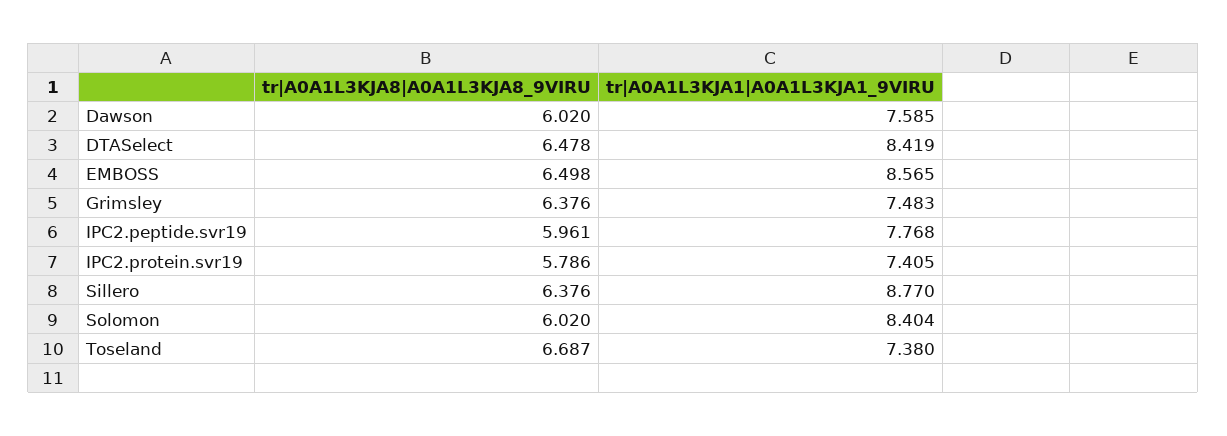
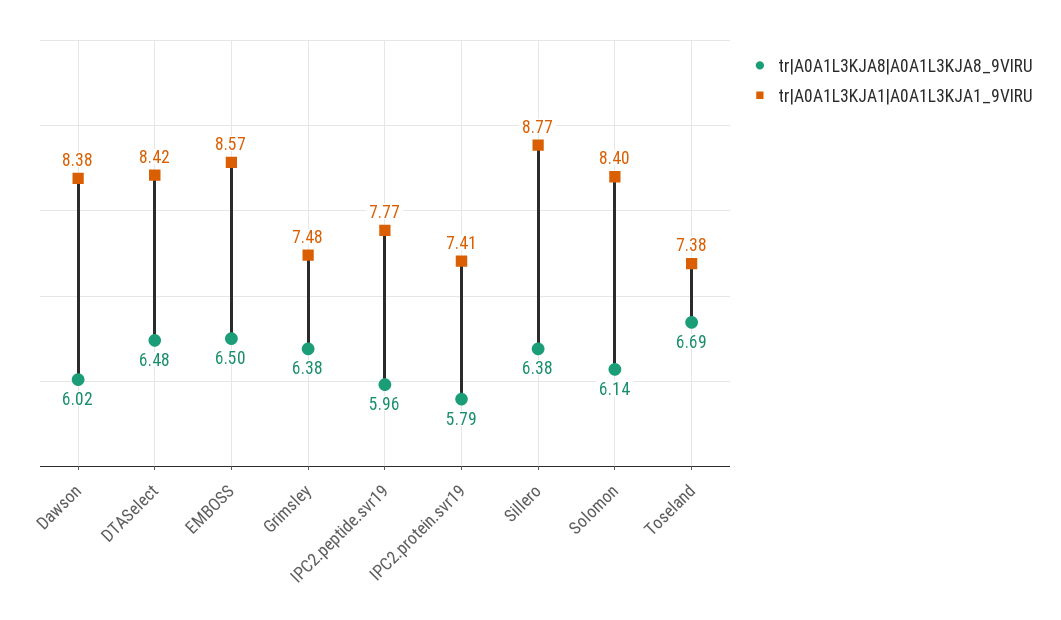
  {
    "tr|A0A1L3KJA8|A0A1L3KJA8_9VIRU": {
      "Dawson": 6.02,
      "DTASelect": 6.478,
      "EMBOSS": 6.498,
      "Grimsley": 6.376,
      "IPC2.peptide.svr19": 5.961,
      "IPC2.protein.svr19": 5.786,
      "Sillero": 6.376,
-     "Solomon": 6.02,
+     "Solomon": 6.14,
      "Toseland": 6.687
    },
    "tr|A0A1L3KJA1|A0A1L3KJA1_9VIRU": {
-     "Dawson": 7.585,
+     "Dawson": 8.38,
      "DTASelect": 8.419,
      "EMBOSS": 8.565,
      "Grimsley": 7.483,
      "IPC2.peptide.svr19": 7.768,
      "IPC2.protein.svr19": 7.405,
      "Sillero": 8.77,
      "Solomon": 8.404,
      "Toseland": 7.38
    }
  }

